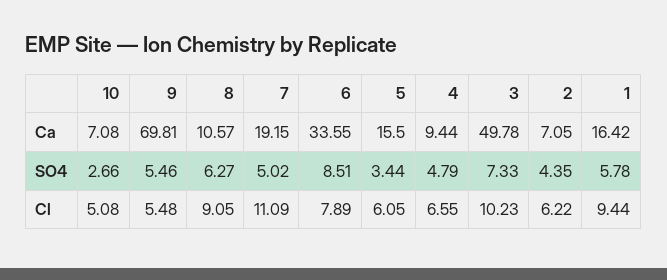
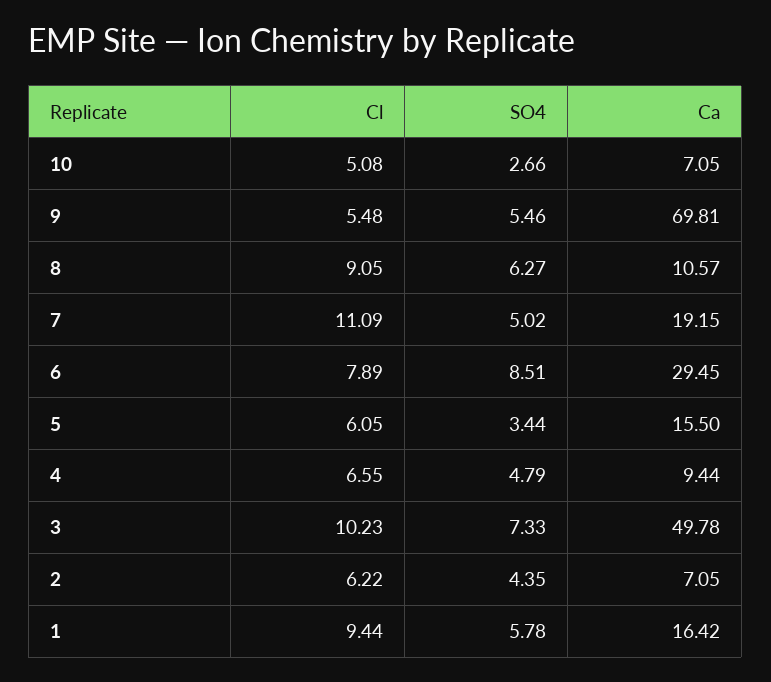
  {
    "10": {
-     "Ca": 7.08,
+     "Ca": 7.05,
      "SO4": 2.66,
      "Cl": 5.08
    },
    "9": {
      "Ca": 69.81,
      "SO4": 5.46,
      "Cl": 5.48
    },
    "8": {
      "Ca": 10.57,
      "SO4": 6.27,
      "Cl": 9.05
    },
    "7": {
      "Ca": 19.15,
      "SO4": 5.02,
      "Cl": 11.09
    },
    "6": {
-     "Ca": 33.55,
+     "Ca": 29.45,
      "SO4": 8.51,
      "Cl": 7.89
    },
    "5": {
      "Ca": 15.5,
      "SO4": 3.44,
      "Cl": 6.05
    },
    "4": {
      "Ca": 9.44,
      "SO4": 4.79,
      "Cl": 6.55
    },
    "3": {
      "Ca": 49.78,
      "SO4": 7.33,
      "Cl": 10.23
    },
    "2": {
      "Ca": 7.05,
      "SO4": 4.35,
      "Cl": 6.22
    },
    "1": {
      "Ca": 16.42,
      "SO4": 5.78,
      "Cl": 9.44
    }
  }

